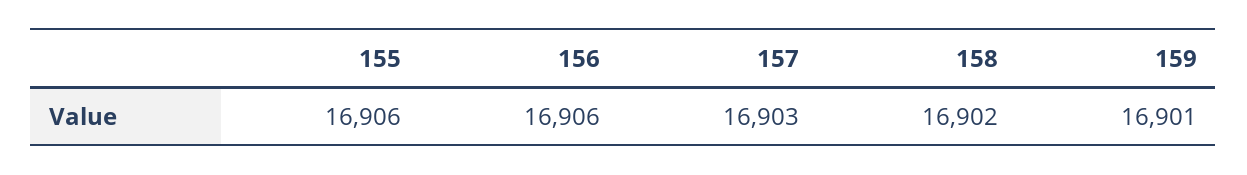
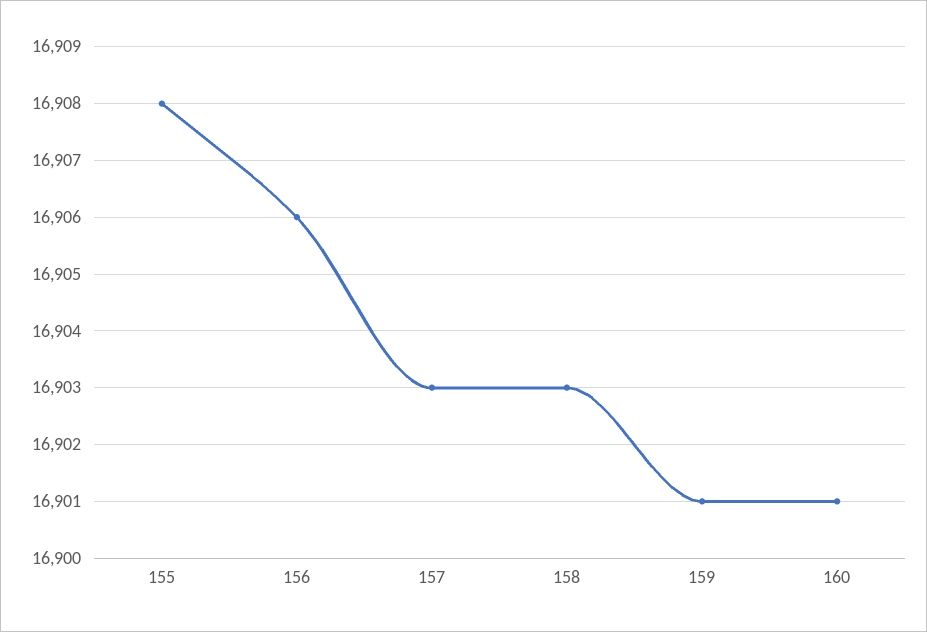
  {
-   "155": 16906,
+   "155": 16908,
    "156": 16906,
    "157": 16903,
-   "158": 16902,
+   "158": 16903,
-   "159": 16901
+   "159": 16901,
+   "160": 16901
  }

